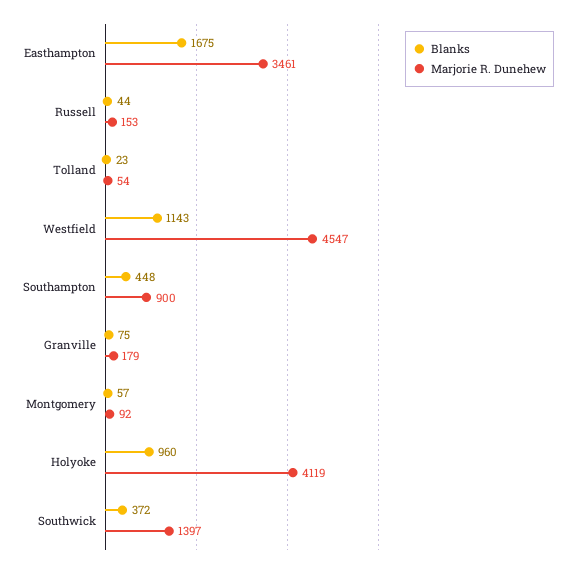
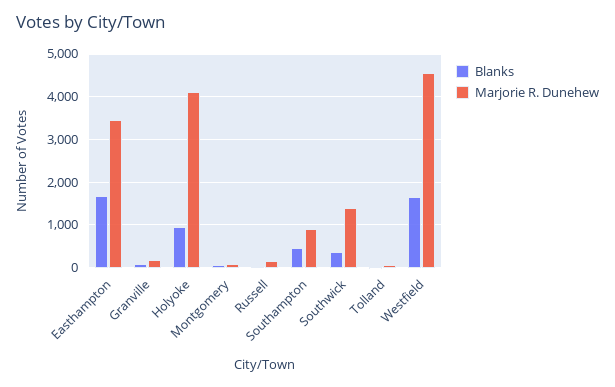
  {
    "Blanks": {
      "Easthampton": 1675,
      "Russell": 44,
      "Tolland": 23,
-     "Westfield": 1143,
+     "Westfield": 1600,
      "Southampton": 448,
      "Granville": 75,
      "Montgomery": 57,
      "Holyoke": 960,
      "Southwick": 372
    },
    "Marjorie R. Dunehew": {
      "Easthampton": 3461,
      "Russell": 153,
      "Tolland": 54,
      "Westfield": 4547,
      "Southampton": 900,
      "Granville": 179,
      "Montgomery": 92,
      "Holyoke": 4119,
      "Southwick": 1397
    }
  }

